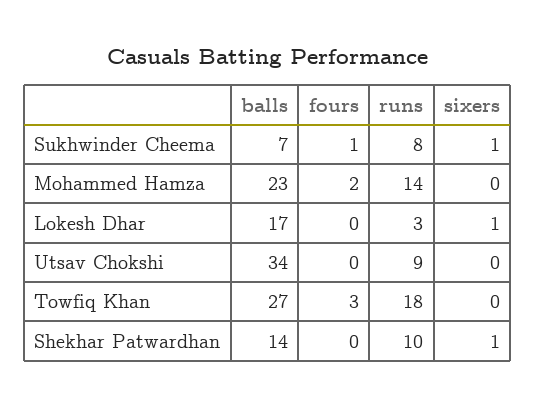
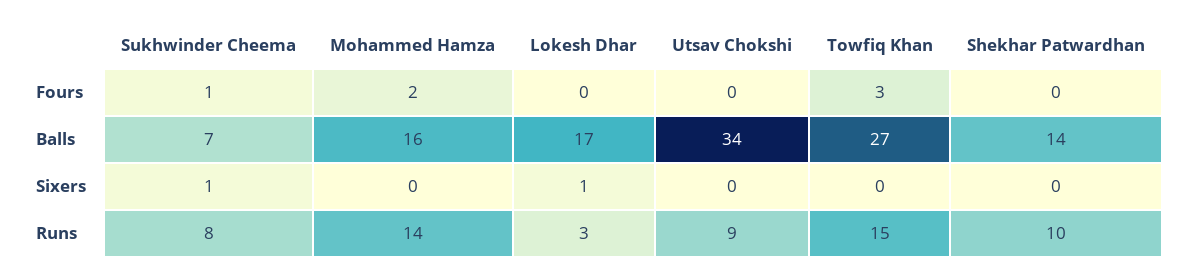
  {
    "balls": {
      "Sukhwinder Cheema": 7,
-     "Mohammed Hamza": 23,
+     "Mohammed Hamza": 16,
      "Lokesh Dhar": 17,
      "Utsav Chokshi": 34,
      "Towfiq Khan": 27,
      "Shekhar Patwardhan": 14
    },
    "fours": {
      "Sukhwinder Cheema": 1,
      "Mohammed Hamza": 2,
      "Lokesh Dhar": 0,
      "Utsav Chokshi": 0,
      "Towfiq Khan": 3,
      "Shekhar Patwardhan": 0
    },
    "runs": {
      "Sukhwinder Cheema": 8,
      "Mohammed Hamza": 14,
      "Lokesh Dhar": 3,
      "Utsav Chokshi": 9,
-     "Towfiq Khan": 18,
+     "Towfiq Khan": 15,
      "Shekhar Patwardhan": 10
    },
    "sixers": {
      "Sukhwinder Cheema": 1,
      "Mohammed Hamza": 0,
      "Lokesh Dhar": 1,
      "Utsav Chokshi": 0,
      "Towfiq Khan": 0,
-     "Shekhar Patwardhan": 1
+     "Shekhar Patwardhan": 0
    }
  }

